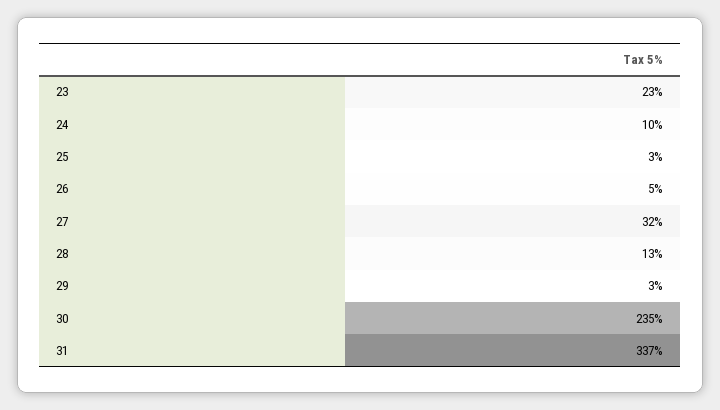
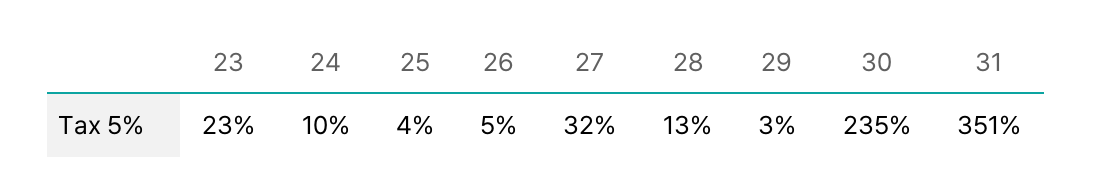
  {
    "23": 23,
    "24": 10,
-   "25": 3,
+   "25": 4,
    "26": 5,
    "27": 32,
    "28": 13,
    "29": 3,
    "30": 235,
-   "31": 337
+   "31": 351
  }

